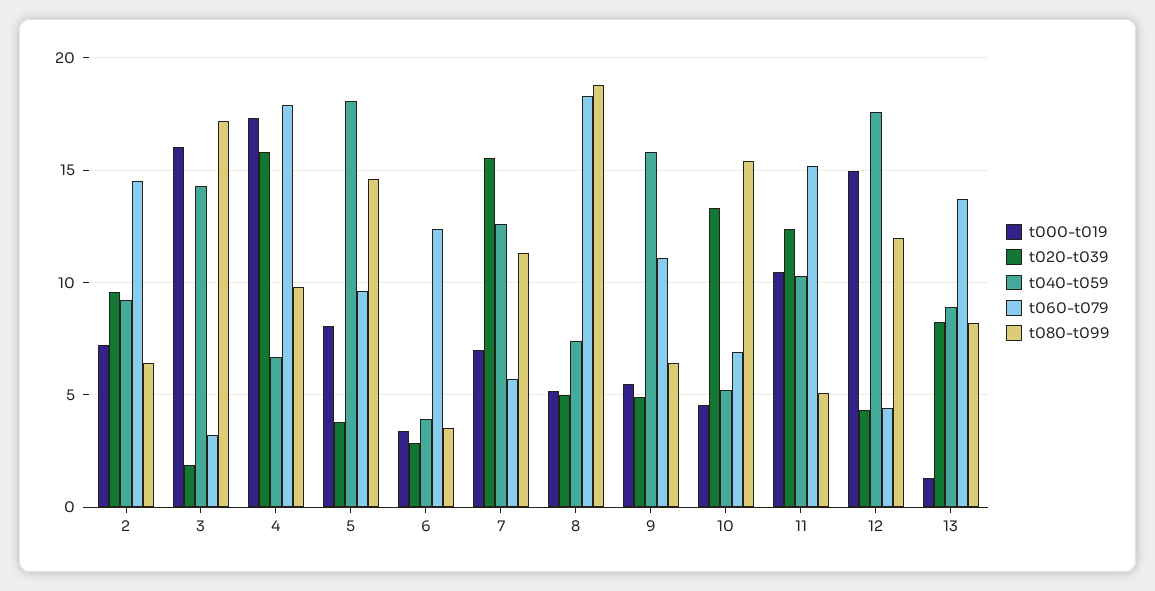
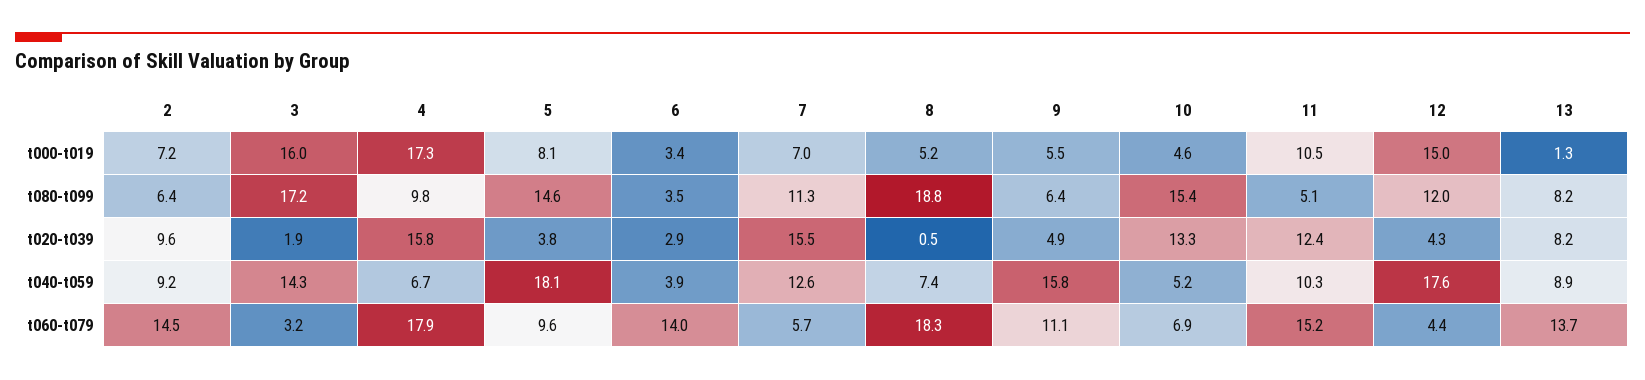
  {
    "t000-t019": {
      "2": 7.2,
      "3": 16,
      "4": 17.3,
      "5": 8.1,
      "6": 3.4,
      "7": 7,
      "8": 5.2,
      "9": 5.5,
      "10": 4.6,
      "11": 10.5,
      "12": 15,
      "13": 1.3
    },
    "t020-t039": {
      "2": 9.6,
      "3": 1.9,
      "4": 15.8,
      "5": 3.8,
      "6": 2.9,
      "7": 15.5,
-     "8": 5,
+     "8": 0.5,
      "9": 4.9,
      "10": 13.3,
      "11": 12.4,
      "12": 4.3,
      "13": 8.2
    },
    "t040-t059": {
      "2": 9.2,
      "3": 14.3,
      "4": 6.7,
      "5": 18.1,
      "6": 3.9,
      "7": 12.6,
      "8": 7.4,
      "9": 15.8,
      "10": 5.2,
      "11": 10.3,
      "12": 17.6,
      "13": 8.9
    },
    "t060-t079": {
      "2": 14.5,
      "3": 3.2,
      "4": 17.9,
      "5": 9.6,
-     "6": 12.5,
+     "6": 14,
      "7": 5.7,
      "8": 18.3,
      "9": 11.1,
      "10": 6.9,
      "11": 15.2,
      "12": 4.4,
      "13": 13.7
    },
    "t080-t099": {
      "2": 6.4,
      "3": 17.2,
      "4": 9.8,
      "5": 14.6,
      "6": 3.5,
      "7": 11.3,
      "8": 18.8,
      "9": 6.4,
      "10": 15.4,
      "11": 5.1,
      "12": 12,
      "13": 8.2
    }
  }

